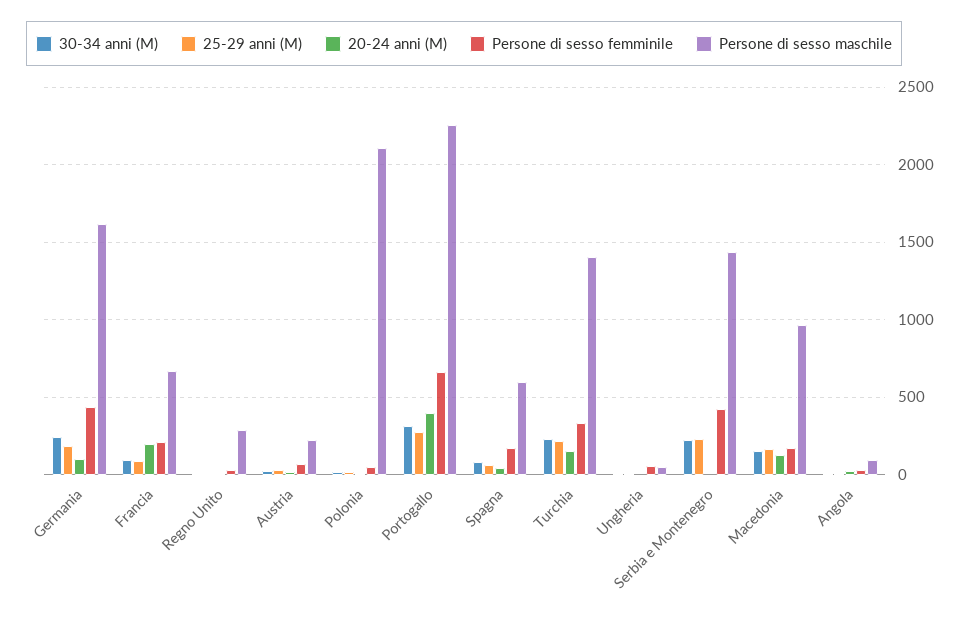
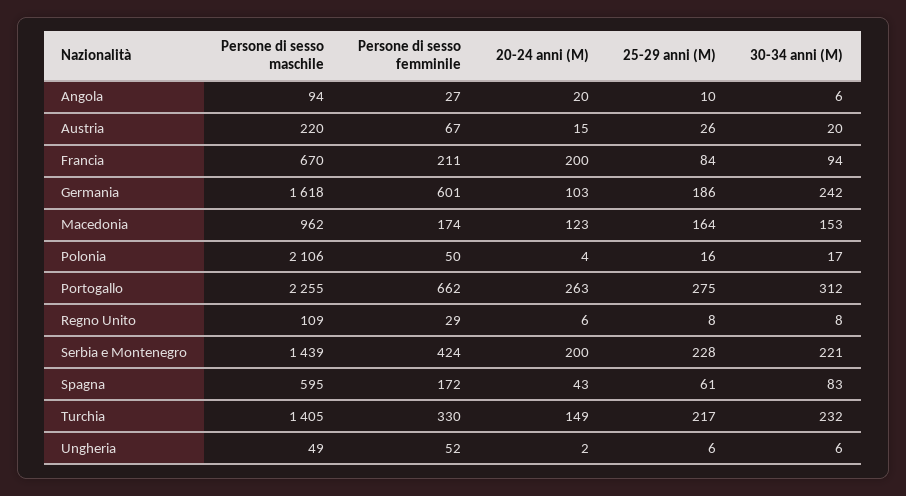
  {
    "30-34 anni (M)": {
      "Germania": 242,
      "Francia": 94,
      "Regno Unito": 8,
      "Austria": 20,
      "Polonia": 17,
      "Portogallo": 312,
      "Spagna": 83,
      "Turchia": 232,
      "Ungheria": 6,
      "Serbia e Montenegro": 221,
      "Macedonia": 153,
      "Angola": 6
    },
    "25-29 anni (M)": {
      "Germania": 186,
      "Francia": 84,
      "Regno Unito": 8,
      "Austria": 26,
      "Polonia": 16,
      "Portogallo": 275,
      "Spagna": 61,
      "Turchia": 217,
      "Ungheria": 6,
      "Serbia e Montenegro": 228,
      "Macedonia": 164,
      "Angola": 10
    },
    "20-24 anni (M)": {
      "Germania": 103,
      "Francia": 200,
      "Regno Unito": 6,
      "Austria": 15,
      "Polonia": 4,
-     "Portogallo": 400,
+     "Portogallo": 263,
      "Spagna": 43,
      "Turchia": 149,
      "Ungheria": 2,
-     "Serbia e Montenegro": 0,
+     "Serbia e Montenegro": 200,
      "Macedonia": 123,
      "Angola": 20
    },
    "Persone di sesso femminile": {
-     "Germania": 450,
+     "Germania": 601,
      "Francia": 211,
      "Regno Unito": 29,
      "Austria": 67,
      "Polonia": 50,
      "Portogallo": 662,
      "Spagna": 172,
      "Turchia": 330,
      "Ungheria": 52,
      "Serbia e Montenegro": 424,
      "Macedonia": 174,
      "Angola": 27
    },
    "Persone di sesso maschile": {
      "Germania": 1618,
      "Francia": 670,
-     "Regno Unito": 300,
+     "Regno Unito": 109,
      "Austria": 220,
      "Polonia": 2106,
      "Portogallo": 2255,
      "Spagna": 595,
      "Turchia": 1405,
      "Ungheria": 49,
      "Serbia e Montenegro": 1439,
      "Macedonia": 962,
      "Angola": 94
    }
  }

